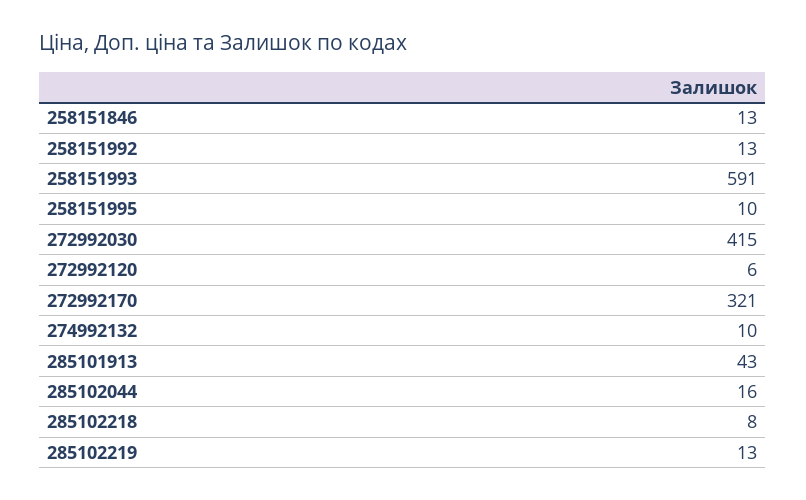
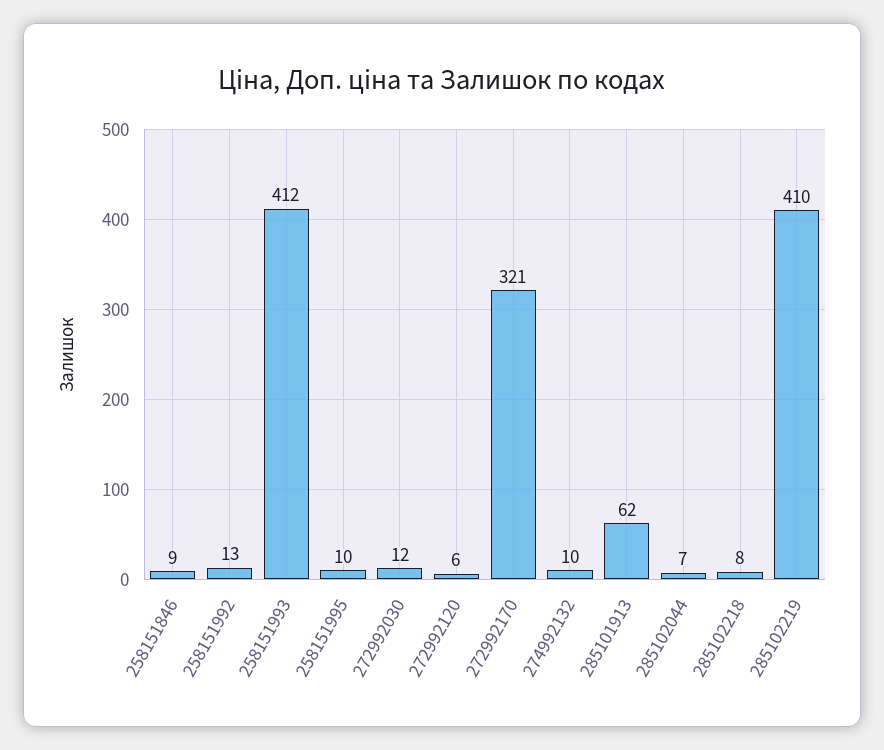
  {
-   "258151846": 13,
+   "258151846": 9,
    "258151992": 13,
-   "258151993": 591,
+   "258151993": 412,
    "258151995": 10,
-   "272992030": 415,
+   "272992030": 12,
    "272992120": 6,
    "272992170": 321,
    "274992132": 10,
-   "285101913": 43,
+   "285101913": 62,
-   "285102044": 16,
+   "285102044": 7,
    "285102218": 8,
-   "285102219": 13
+   "285102219": 410
  }

